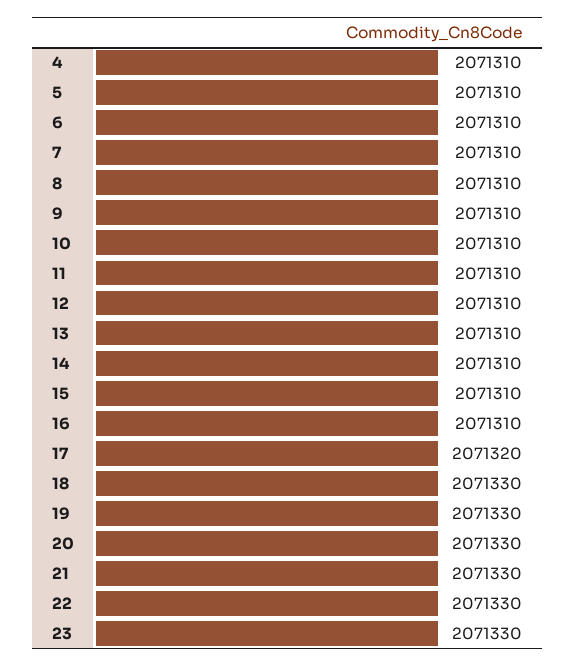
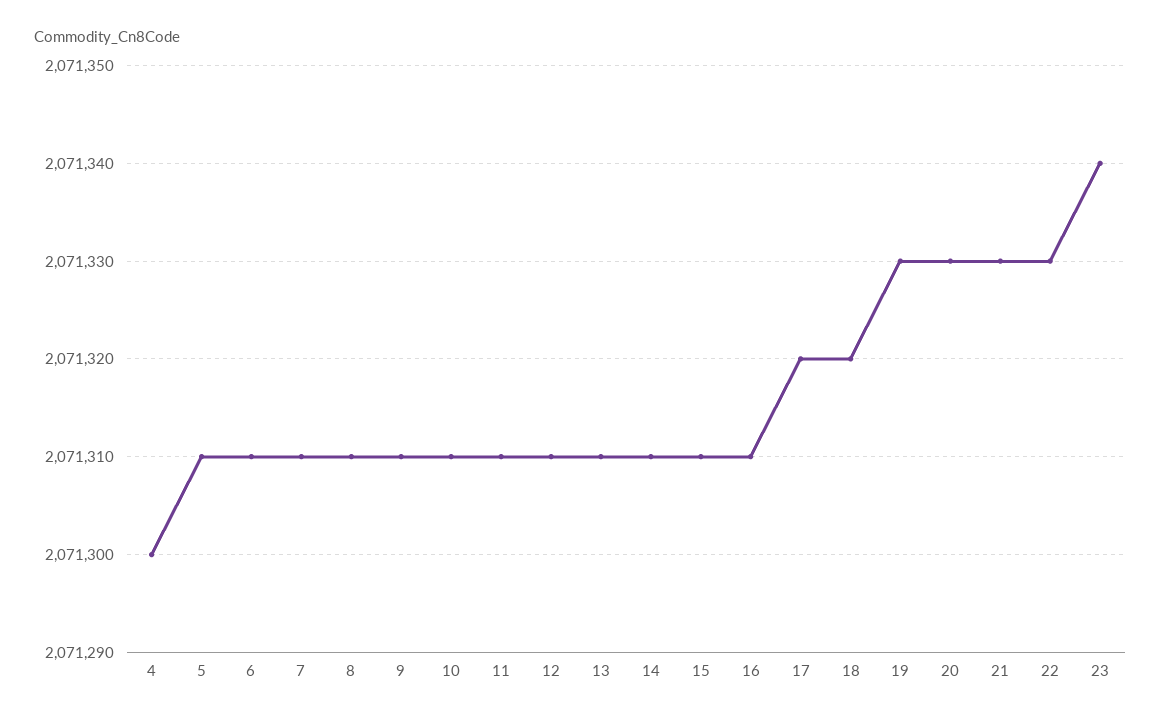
  {
-   "4": 2071310,
+   "4": 2071300,
    "5": 2071310,
    "6": 2071310,
    "7": 2071310,
    "8": 2071310,
    "9": 2071310,
    "10": 2071310,
    "11": 2071310,
    "12": 2071310,
    "13": 2071310,
    "14": 2071310,
    "15": 2071310,
    "16": 2071310,
    "17": 2071320,
-   "18": 2071330,
+   "18": 2071320,
    "19": 2071330,
    "20": 2071330,
    "21": 2071330,
    "22": 2071330,
-   "23": 2071330
+   "23": 2071340
  }

